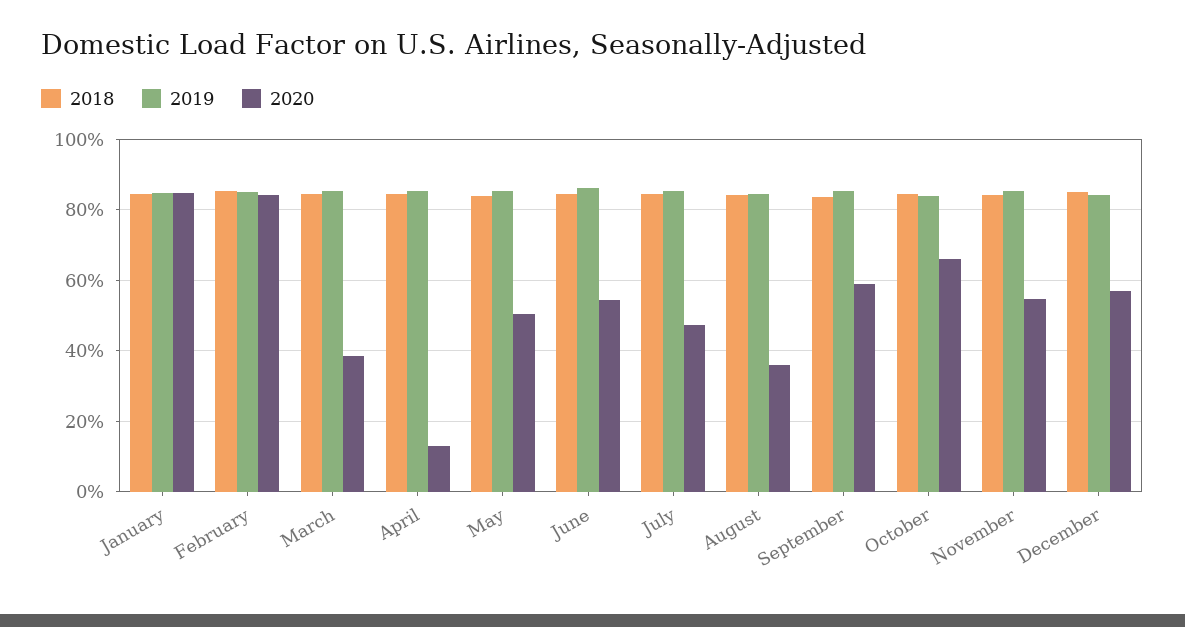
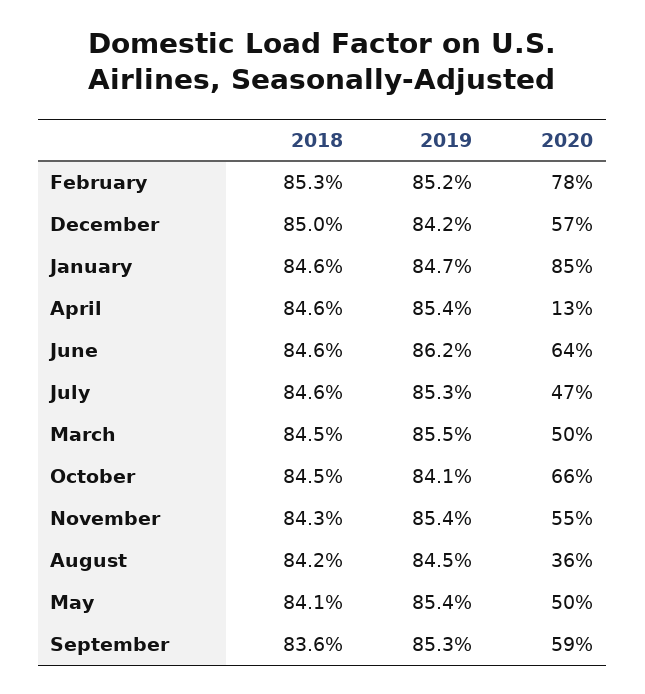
  {
    "2018": {
      "January": 84.6,
      "February": 85.3,
      "March": 84.5,
      "April": 84.6,
      "May": 84.1,
      "June": 84.6,
      "July": 84.6,
      "August": 84.2,
      "September": 83.6,
      "October": 84.5,
      "November": 84.3,
      "December": 85
    },
    "2019": {
      "January": 84.7,
      "February": 85.2,
      "March": 85.5,
      "April": 85.4,
      "May": 85.4,
      "June": 86.2,
      "July": 85.3,
      "August": 84.5,
      "September": 85.3,
      "October": 84.1,
      "November": 85.4,
      "December": 84.2
    },
    "2020": {
      "January": 85,
-     "February": 84,
+     "February": 78,
-     "March": 38,
+     "March": 50,
      "April": 13,
      "May": 50,
-     "June": 54,
+     "June": 64,
      "July": 47,
      "August": 36,
      "September": 59,
      "October": 66,
      "November": 55,
      "December": 57
    }
  }

